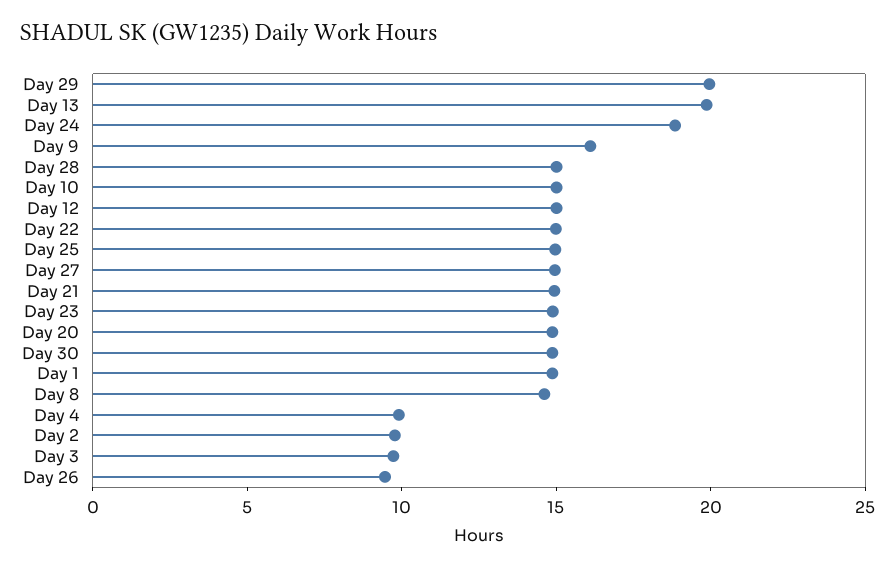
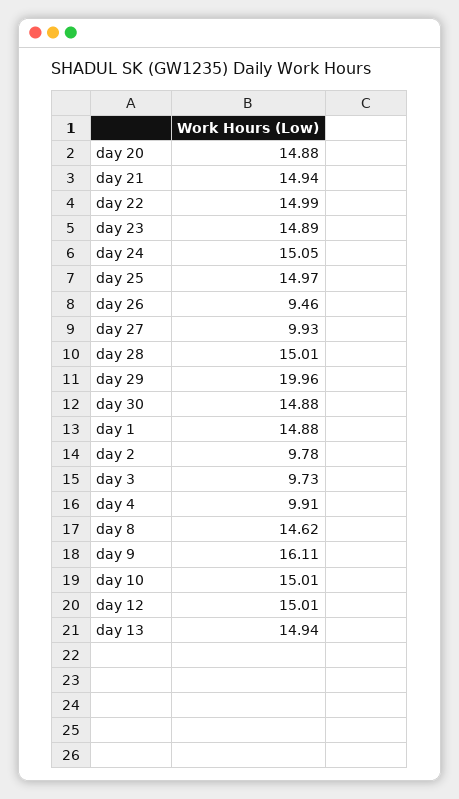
  {
    "Day 29": 19.96,
-   "Day 13": 20,
+   "Day 13": 14.94,
-   "Day 24": 19,
+   "Day 24": 15.05,
    "Day 9": 16.11,
    "Day 28": 15.01,
    "Day 10": 15.01,
    "Day 12": 15.01,
    "Day 22": 14.99,
    "Day 25": 14.97,
-   "Day 27": 15,
+   "Day 27": 9.93,
    "Day 21": 14.94,
    "Day 23": 14.89,
    "Day 20": 14.88,
    "Day 30": 14.88,
    "Day 1": 14.88,
    "Day 8": 14.62,
    "Day 4": 9.91,
    "Day 2": 9.78,
    "Day 3": 9.73,
    "Day 26": 9.46
  }

